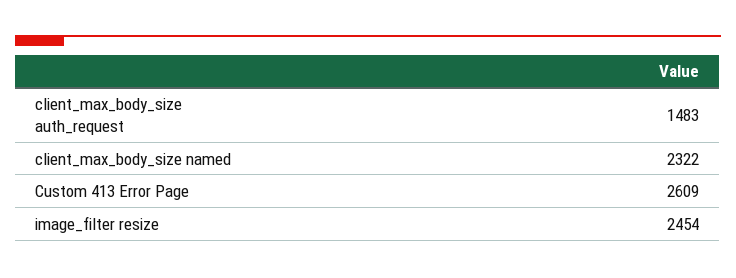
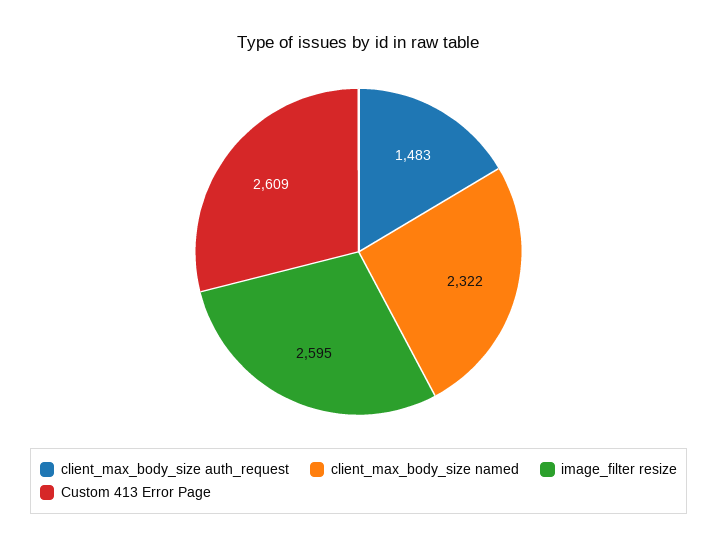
  {
    "client_max_body_size auth_request": 1483,
    "client_max_body_size named": 2322,
    "Custom 413 Error Page": 2609,
-   "image_filter resize": 2454
+   "image_filter resize": 2595
  }

